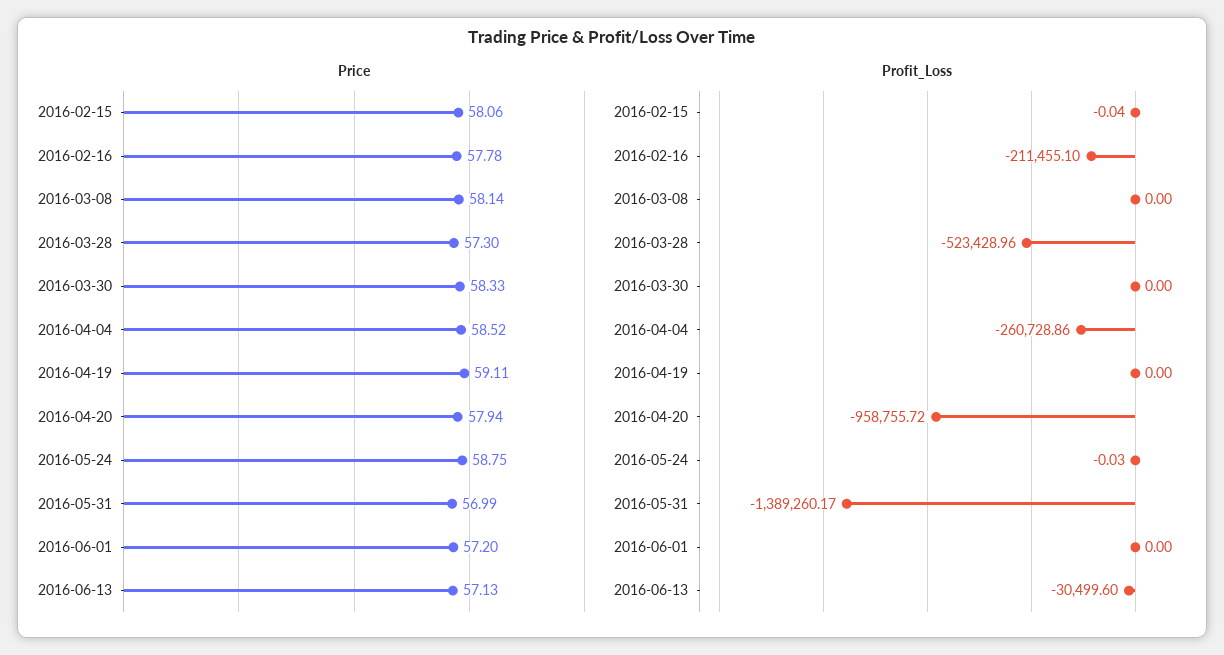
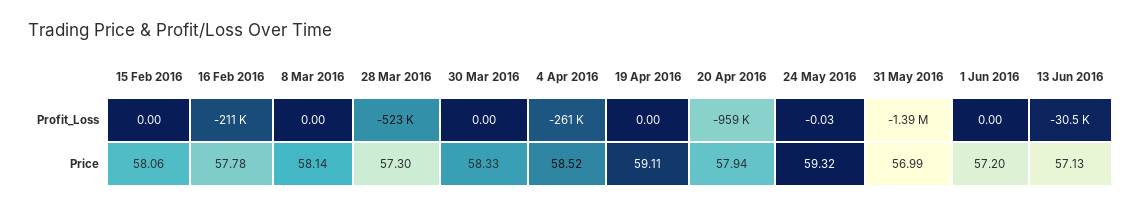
  {
    "Price": {
      "2016-02-15": 58.06,
      "2016-02-16": 57.78,
      "2016-03-08": 58.14,
      "2016-03-28": 57.3,
      "2016-03-30": 58.33,
      "2016-04-04": 58.52,
      "2016-04-19": 59.11,
      "2016-04-20": 57.94,
-     "2016-05-24": 58.75,
+     "2016-05-24": 59.32,
      "2016-05-31": 56.99,
      "2016-06-01": 57.2,
      "2016-06-13": 57.13
    },
    "Profit_Loss": {
-     "2016-02-15": -0.04,
+     "2016-02-15": 0,
      "2016-02-16": -211455.1,
      "2016-03-08": 0,
      "2016-03-28": -523428.96,
      "2016-03-30": 0,
      "2016-04-04": -260728.86,
      "2016-04-19": 0,
      "2016-04-20": -958755.72,
      "2016-05-24": -0.03,
      "2016-05-31": -1389260.17,
      "2016-06-01": 0,
      "2016-06-13": -30499.6
    }
  }

